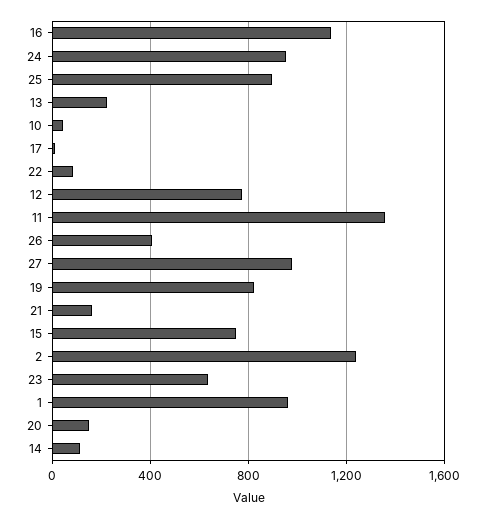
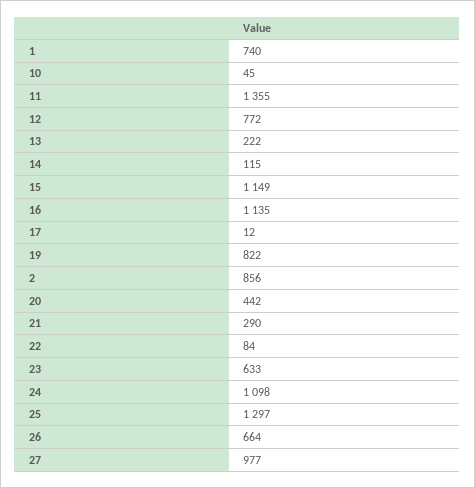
  {
    "16": 1135,
-   "24": 950,
+   "24": 1098,
-   "25": 900,
+   "25": 1297,
    "13": 222,
    "10": 45,
    "17": 12,
    "22": 84,
    "12": 772,
    "11": 1355,
-   "26": 400,
+   "26": 664,
    "27": 977,
    "19": 822,
-   "21": 150,
+   "21": 290,
-   "15": 750,
+   "15": 1149,
-   "2": 1250,
+   "2": 856,
    "23": 633,
-   "1": 950,
+   "1": 740,
-   "20": 150,
+   "20": 442,
    "14": 115
  }

